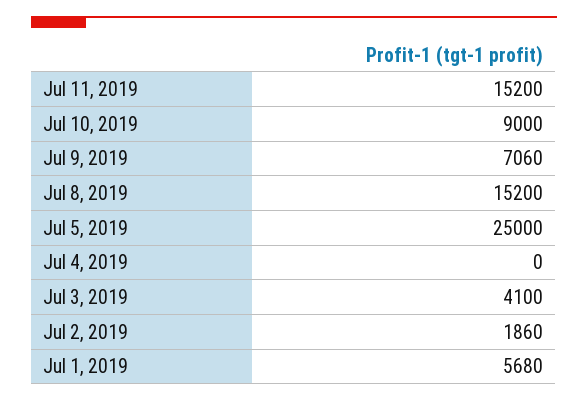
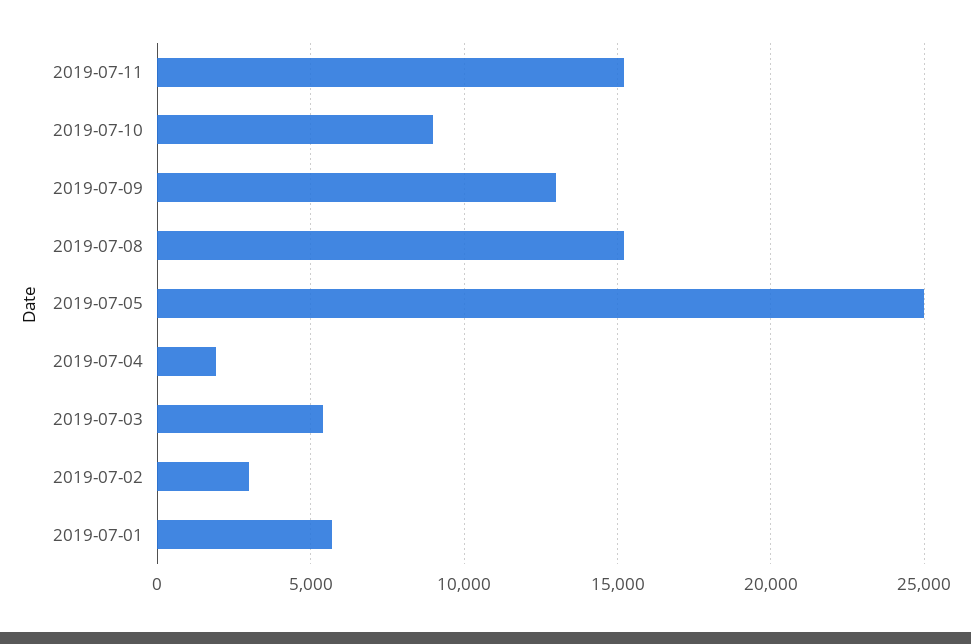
  {
    "Jul 11, 2019": 15200,
    "Jul 10, 2019": 9000,
-   "Jul 9, 2019": 7060,
+   "Jul 9, 2019": 13000,
    "Jul 8, 2019": 15200,
    "Jul 5, 2019": 25000,
-   "Jul 4, 2019": 0,
+   "Jul 4, 2019": 2000,
-   "Jul 3, 2019": 4100,
+   "Jul 3, 2019": 5500,
-   "Jul 2, 2019": 1860,
+   "Jul 2, 2019": 3000,
    "Jul 1, 2019": 5680
  }

